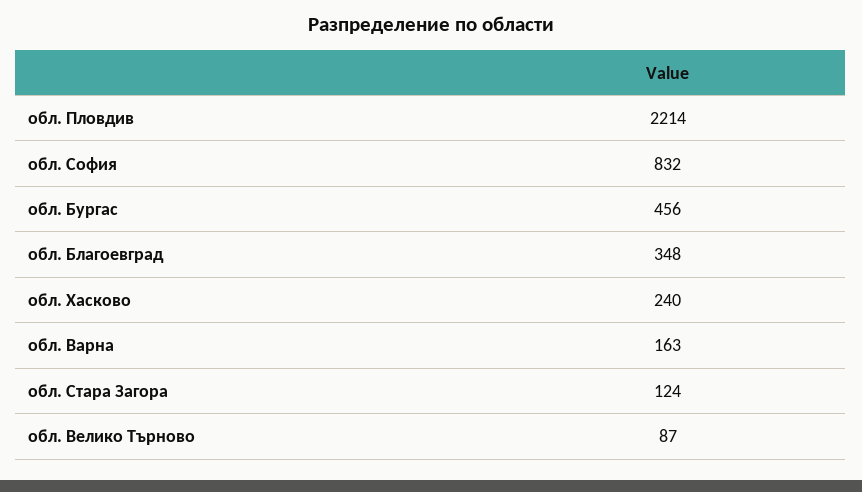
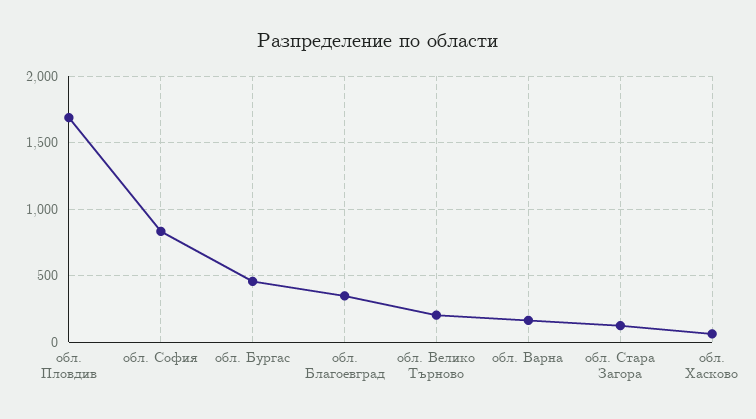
  {
-   "обл. Пловдив": 2214,
+   "обл. Пловдив": 1700,
    "обл. София": 832,
    "обл. Бургас": 456,
    "обл. Благоевград": 348,
-   "обл. Хасково": 240,
+   "обл. Хасково": 50,
    "обл. Варна": 163,
    "обл. Стара Загора": 124,
-   "обл. Велико Търново": 87
+   "обл. Велико Търново": 200
  }

